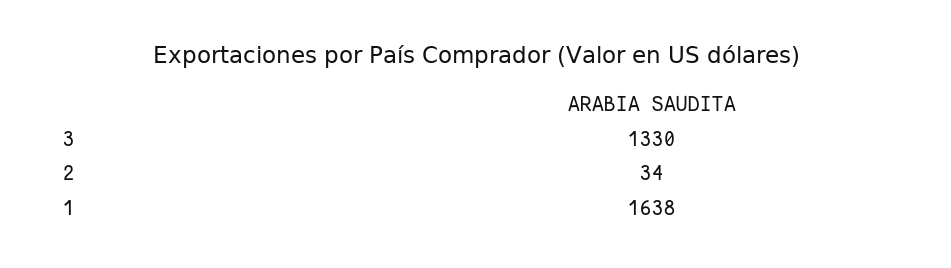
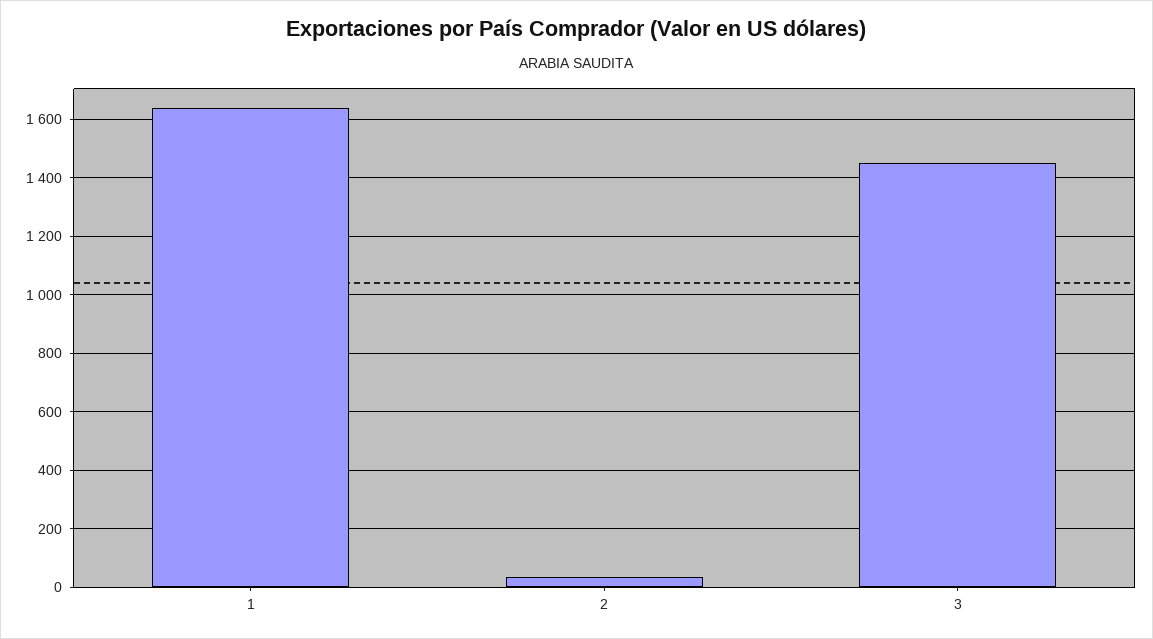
  {
-   "3": 1330,
+   "3": 1450,
    "2": 34,
    "1": 1638
  }

